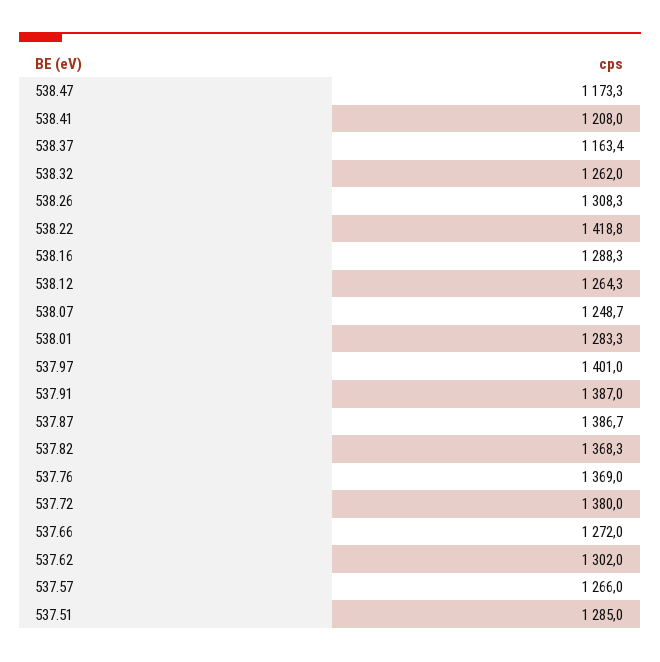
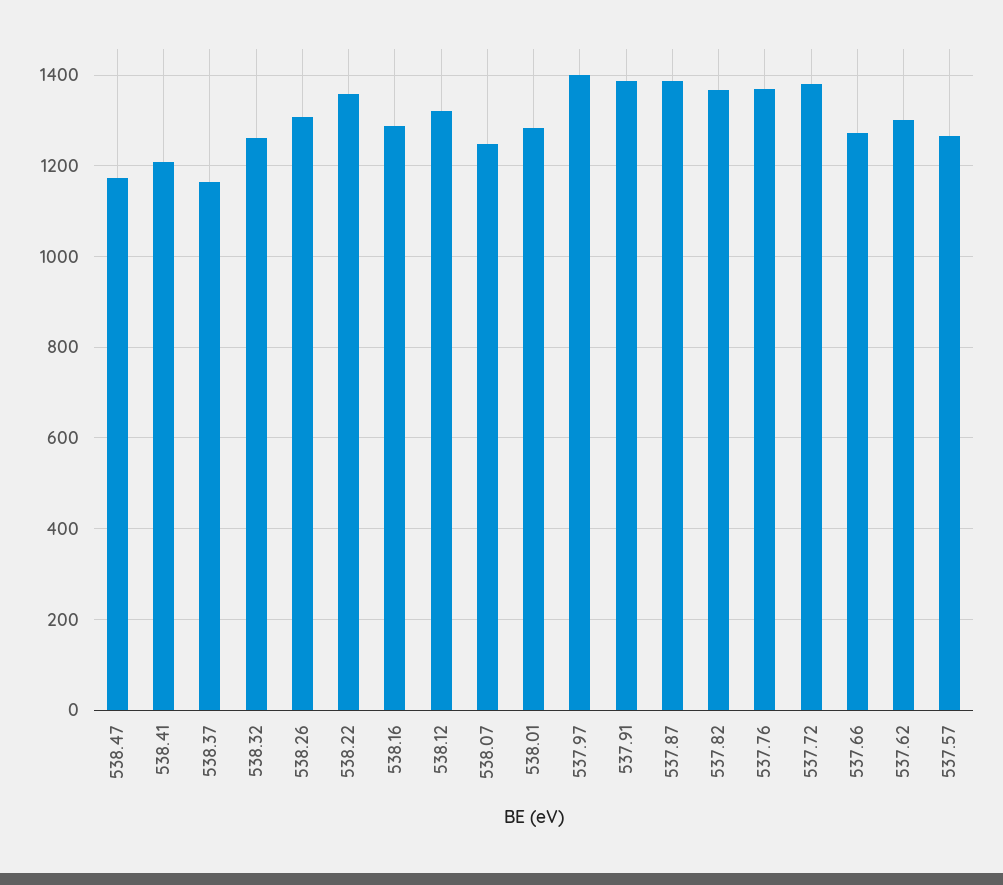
  {
    "538.47": 1173.3,
    "538.41": 1208,
    "538.37": 1163.4,
    "538.32": 1262,
    "538.26": 1308.3,
-   "538.22": 1418.8,
+   "538.22": 1360,
    "538.16": 1288.3,
-   "538.12": 1264.3,
+   "538.12": 1320,
    "538.07": 1248.7,
    "538.01": 1283.3,
    "537.97": 1401,
    "537.91": 1387,
    "537.87": 1386.7,
    "537.82": 1368.3,
    "537.76": 1369,
    "537.72": 1380,
    "537.66": 1272,
    "537.62": 1302,
-   "537.57": 1266,
+   "537.57": 1266
-   "537.51": 1285
  }

